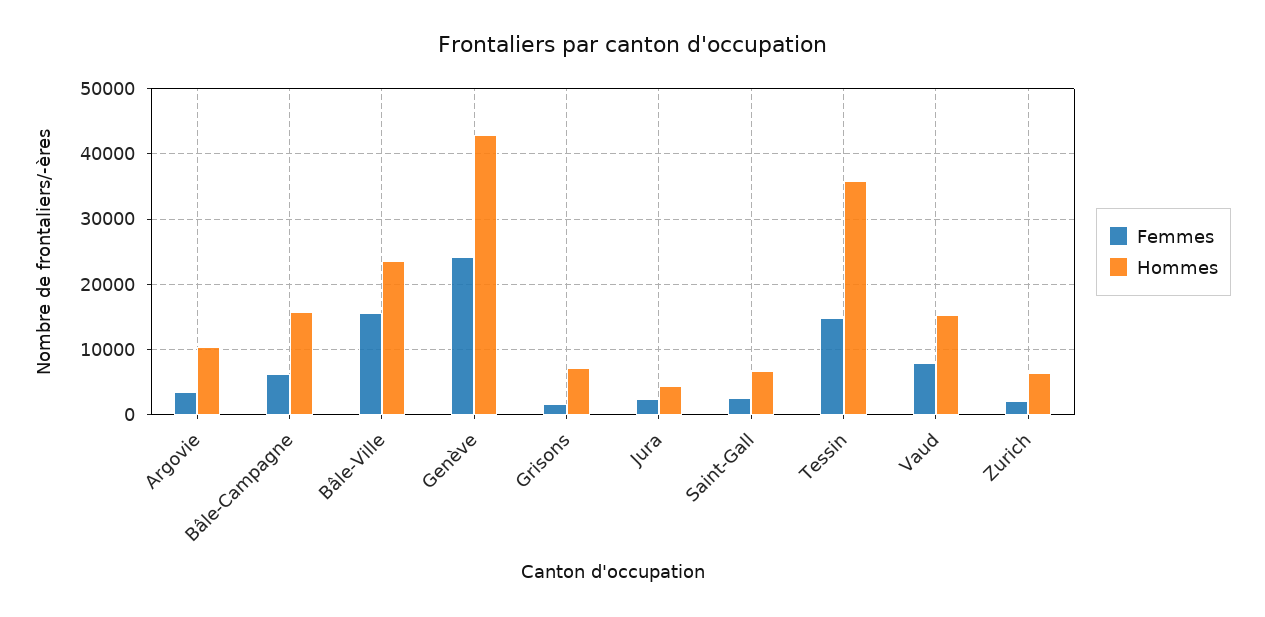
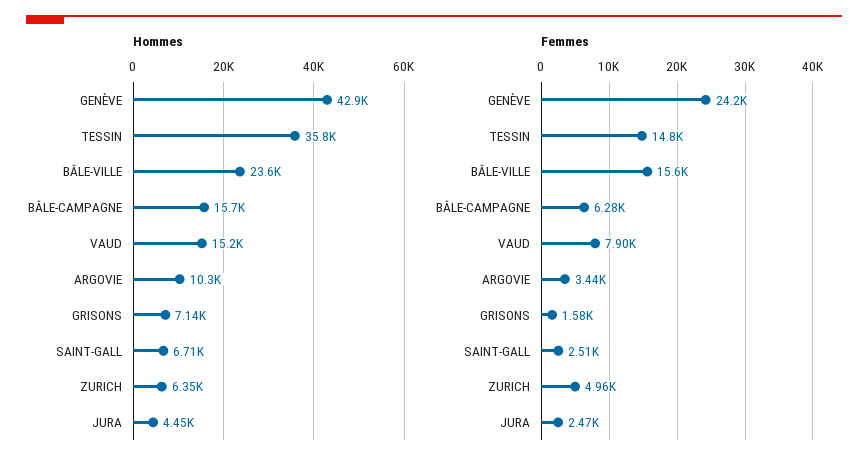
  {
    "Femmes": {
      "Argovie": 3440,
      "Bâle-Campagne": 6280,
      "Bâle-Ville": 15600,
      "Genève": 24200,
      "Grisons": 1580,
      "Jura": 2470,
      "Saint-Gall": 2510,
      "Tessin": 14800,
      "Vaud": 7900,
-     "Zurich": 2000
+     "Zurich": 4960
    },
    "Hommes": {
      "Argovie": 10300,
      "Bâle-Campagne": 15700,
      "Bâle-Ville": 23600,
      "Genève": 42900,
      "Grisons": 7140,
      "Jura": 4450,
      "Saint-Gall": 6710,
      "Tessin": 35800,
      "Vaud": 15200,
      "Zurich": 6350
    }
  }

